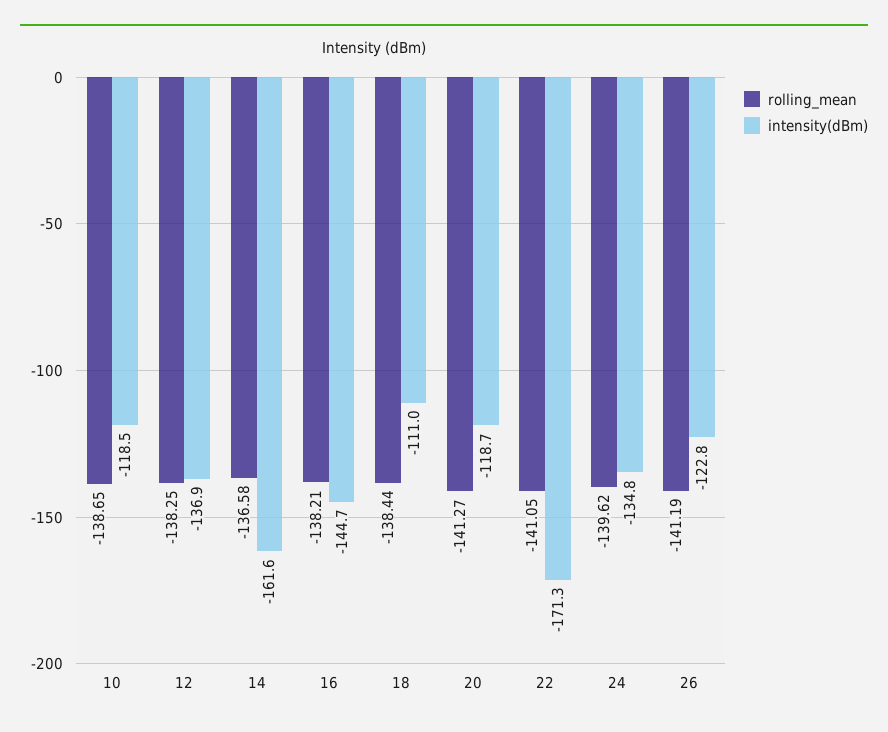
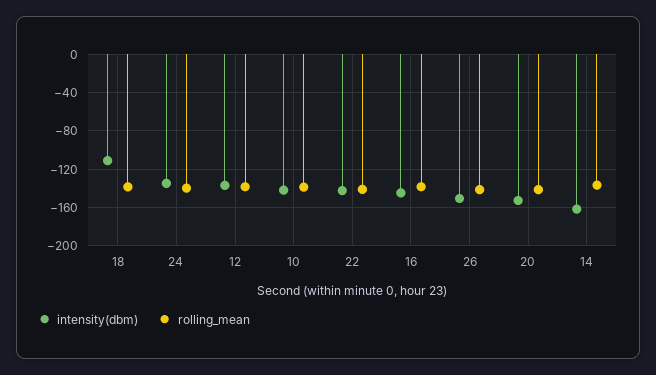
  {
    "rolling_mean": {
      "10": -138.65,
      "12": -138.25,
      "14": -136.58,
      "16": -138.21,
      "18": -138.44,
      "20": -141.27,
      "22": -141.05,
      "24": -139.62,
      "26": -141.19
    },
    "intensity(dBm)": {
-     "10": -118.5,
+     "10": -140,
      "12": -136.9,
      "14": -161.6,
      "16": -144.7,
      "18": -111,
-     "20": -118.7,
+     "20": -150,
-     "22": -171.3,
+     "22": -140,
      "24": -134.8,
-     "26": -122.8
+     "26": -150
    }
  }

